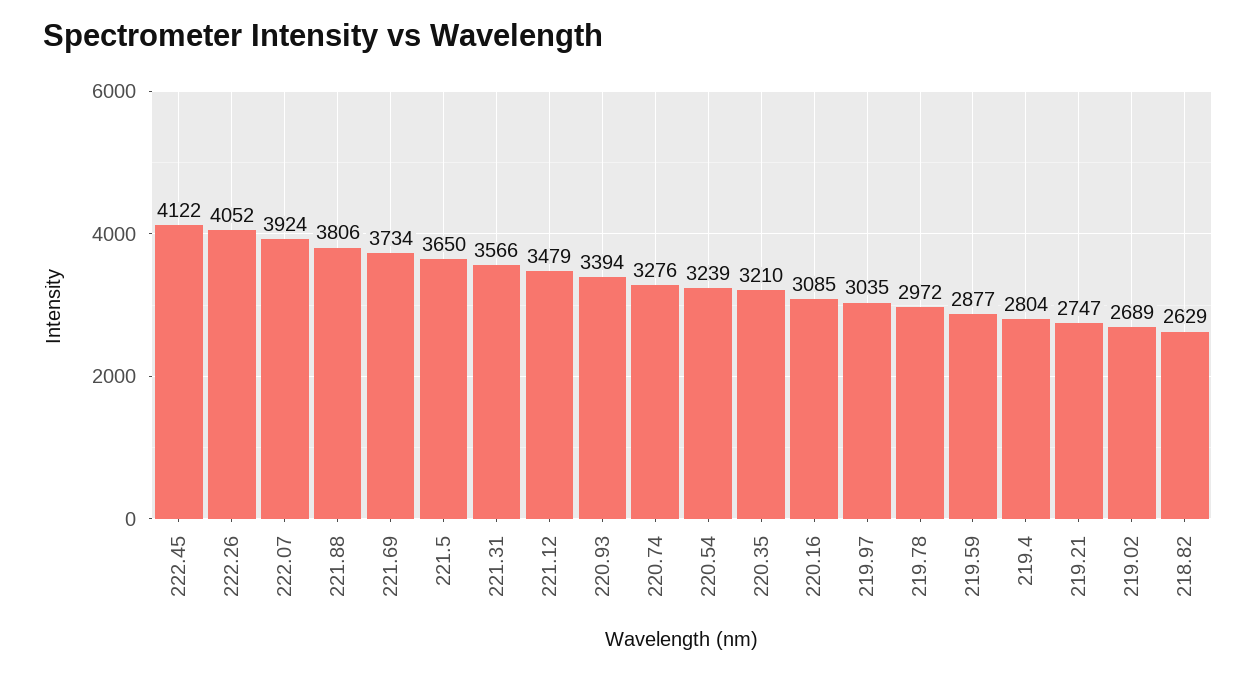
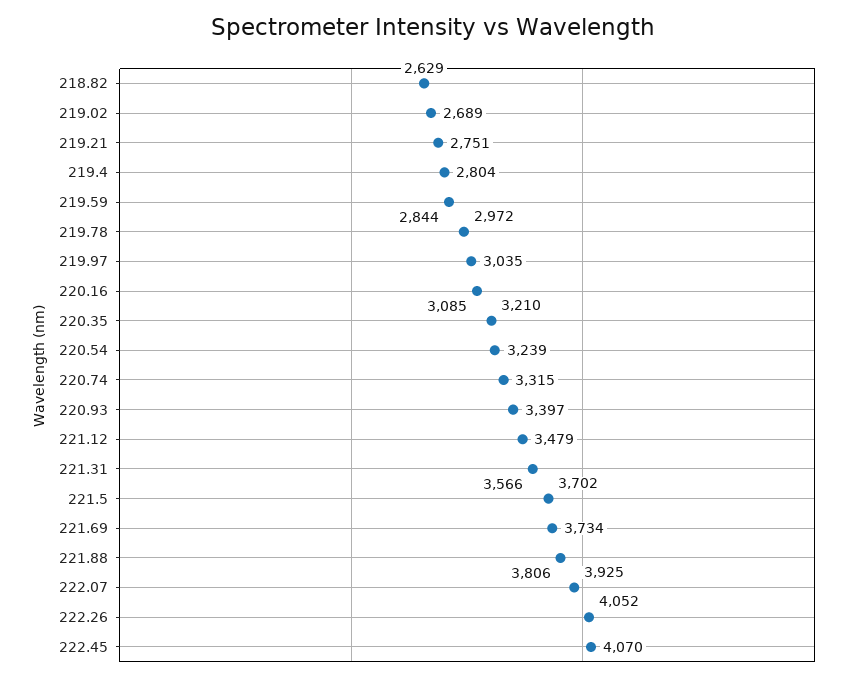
  {
-   "222.45": 4122,
+   "222.45": 4070,
    "222.26": 4052,
-   "222.07": 3924,
+   "222.07": 3925,
    "221.88": 3806,
    "221.69": 3734,
-   "221.5": 3650,
+   "221.5": 3702,
    "221.31": 3566,
    "221.12": 3479,
-   "220.93": 3394,
+   "220.93": 3397,
-   "220.74": 3276,
+   "220.74": 3315,
    "220.54": 3239,
    "220.35": 3210,
    "220.16": 3085,
    "219.97": 3035,
    "219.78": 2972,
-   "219.59": 2877,
+   "219.59": 2844,
    "219.4": 2804,
-   "219.21": 2747,
+   "219.21": 2751,
    "219.02": 2689,
    "218.82": 2629
  }

